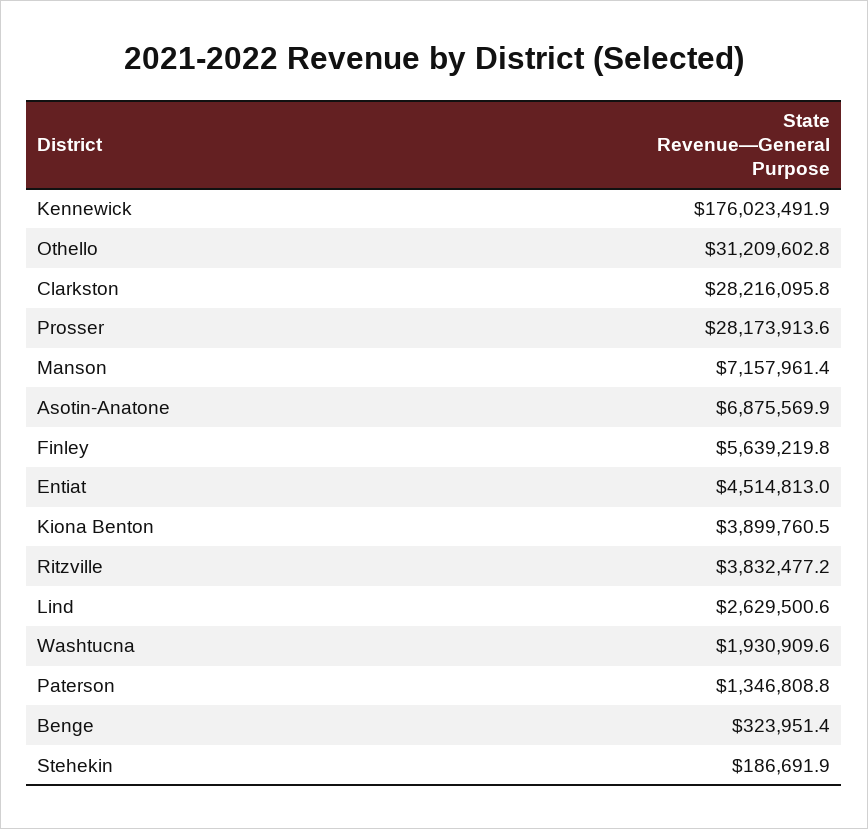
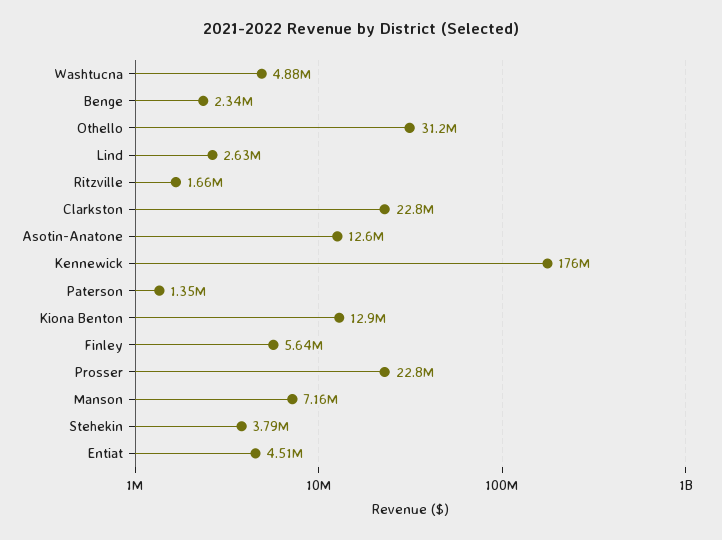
  {
    "Kennewick": 176023491.9,
    "Othello": 31209602.8,
-   "Clarkston": 28216095.8,
+   "Clarkston": 22800000,
-   "Prosser": 28173913.6,
+   "Prosser": 22800000,
    "Manson": 7157961.4,
-   "Asotin-Anatone": 6875569.9,
+   "Asotin-Anatone": 12600000,
    "Finley": 5639219.8,
    "Entiat": 4514813,
-   "Kiona Benton": 3899760.5,
+   "Kiona Benton": 12900000,
-   "Ritzville": 3832477.2,
+   "Ritzville": 1660000,
    "Lind": 2629500.6,
-   "Washtucna": 1930909.6,
+   "Washtucna": 4880000,
    "Paterson": 1346808.8,
-   "Benge": 323951.4,
+   "Benge": 2340000,
-   "Stehekin": 186691.9
+   "Stehekin": 3790000
  }

